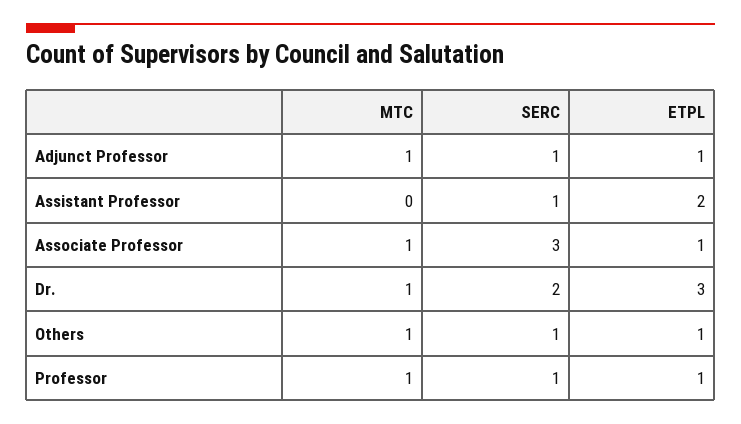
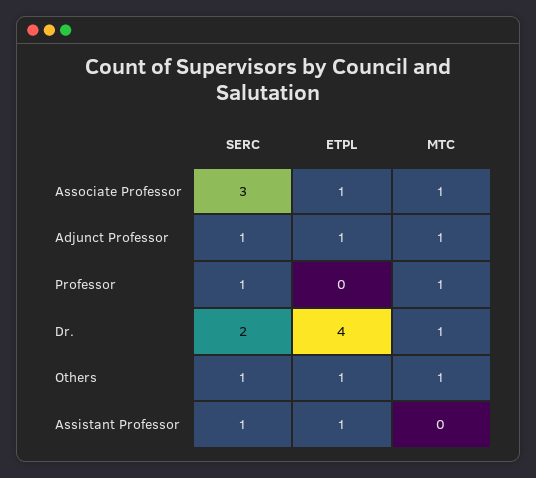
  {
    "MTC": {
      "Adjunct Professor": 1,
      "Assistant Professor": 0,
      "Associate Professor": 1,
      "Dr.": 1,
      "Others": 1,
      "Professor": 1
    },
    "SERC": {
      "Adjunct Professor": 1,
      "Assistant Professor": 1,
      "Associate Professor": 3,
      "Dr.": 2,
      "Others": 1,
      "Professor": 1
    },
    "ETPL": {
      "Adjunct Professor": 1,
-     "Assistant Professor": 2,
+     "Assistant Professor": 1,
      "Associate Professor": 1,
-     "Dr.": 3,
+     "Dr.": 4,
      "Others": 1,
-     "Professor": 1
+     "Professor": 0
    }
  }

